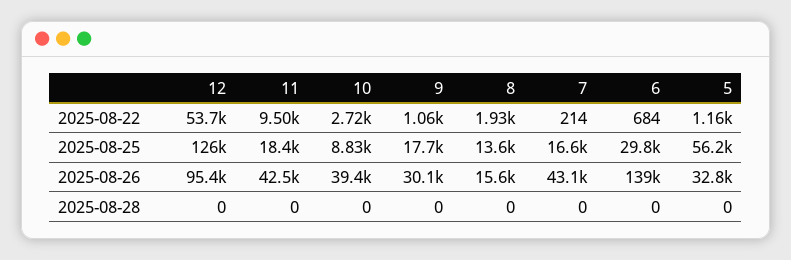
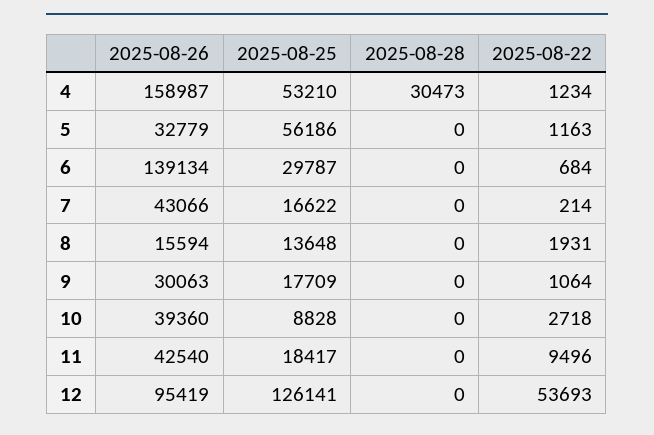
  {
    "12": {
      "2025-08-22": 53693,
      "2025-08-25": 126141,
      "2025-08-26": 95419,
      "2025-08-28": 0
    },
    "11": {
      "2025-08-22": 9496,
      "2025-08-25": 18417,
      "2025-08-26": 42540,
      "2025-08-28": 0
    },
    "10": {
      "2025-08-22": 2718,
      "2025-08-25": 8828,
      "2025-08-26": 39360,
      "2025-08-28": 0
    },
    "9": {
      "2025-08-22": 1064,
      "2025-08-25": 17709,
      "2025-08-26": 30063,
      "2025-08-28": 0
    },
    "8": {
      "2025-08-22": 1931,
      "2025-08-25": 13648,
      "2025-08-26": 15594,
      "2025-08-28": 0
    },
    "7": {
      "2025-08-22": 214,
      "2025-08-25": 16622,
      "2025-08-26": 43066,
      "2025-08-28": 0
    },
    "6": {
      "2025-08-22": 684,
      "2025-08-25": 29787,
      "2025-08-26": 139134,
      "2025-08-28": 0
    },
    "5": {
      "2025-08-22": 1163,
      "2025-08-25": 56186,
      "2025-08-26": 32779,
      "2025-08-28": 0
-   }
+   },
+   "4": {
+     "2025-08-26": 158987,
+     "2025-08-25": 53210,
+     "2025-08-28": 30473,
+     "2025-08-22": 1234
+   }
  }

